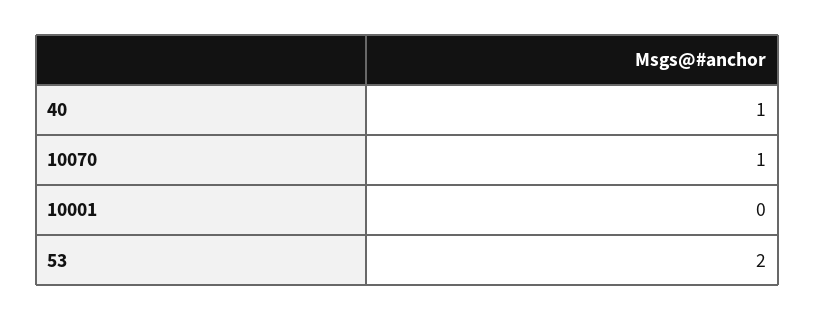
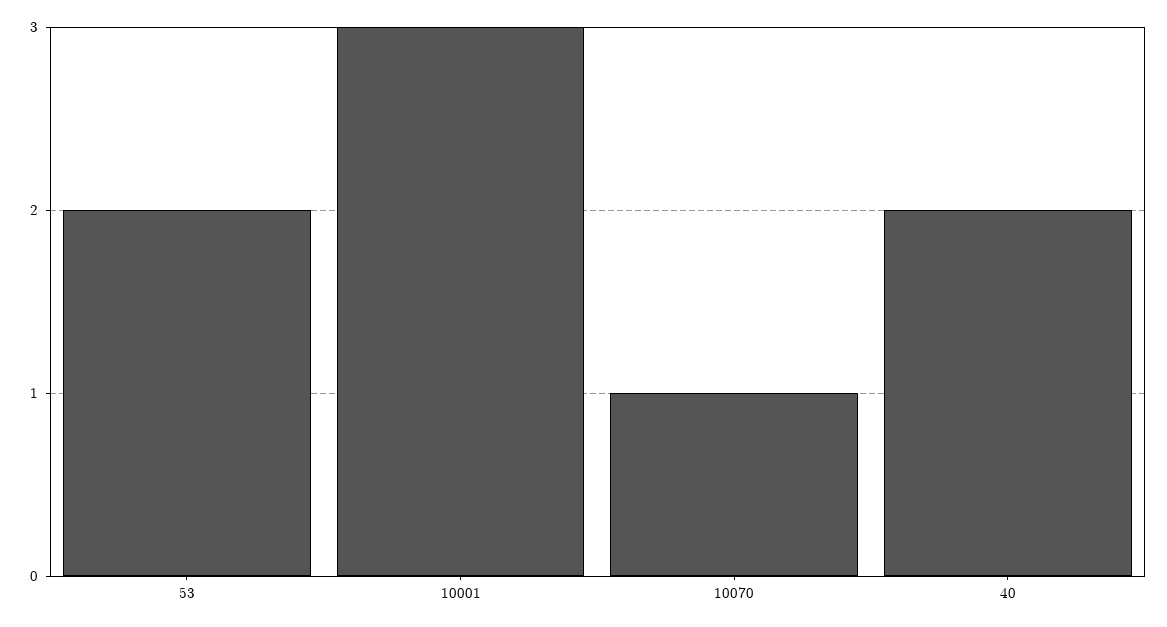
  {
-   "40": 1,
+   "40": 2,
    "10070": 1,
-   "10001": 0,
+   "10001": 3,
    "53": 2
  }

